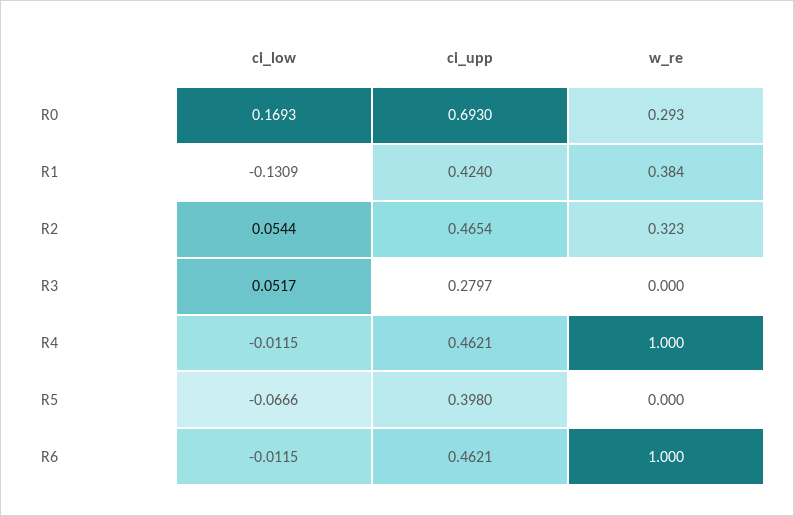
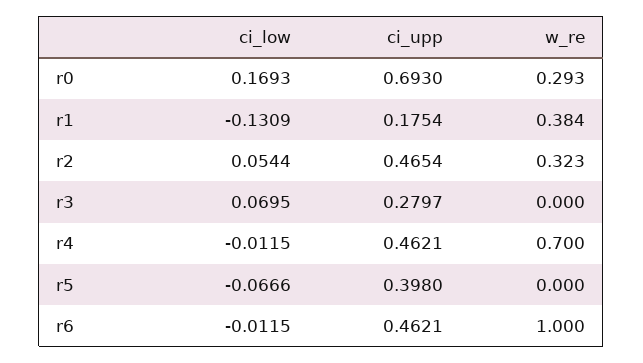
  {
    "ci_low": {
      "R0": 0.1693,
      "R1": -0.1309,
      "R2": 0.0544,
-     "R3": 0.0517,
+     "R3": 0.0695,
      "R4": -0.0115,
      "R5": -0.0666,
      "R6": -0.0115
    },
    "ci_upp": {
      "R0": 0.693,
-     "R1": 0.424,
+     "R1": 0.1754,
      "R2": 0.4654,
      "R3": 0.2797,
      "R4": 0.4621,
      "R5": 0.398,
      "R6": 0.4621
    },
    "w_re": {
      "R0": 0.293,
      "R1": 0.384,
      "R2": 0.323,
      "R3": 0,
-     "R4": 1,
+     "R4": 0.7,
      "R5": 0,
      "R6": 1
    }
  }

